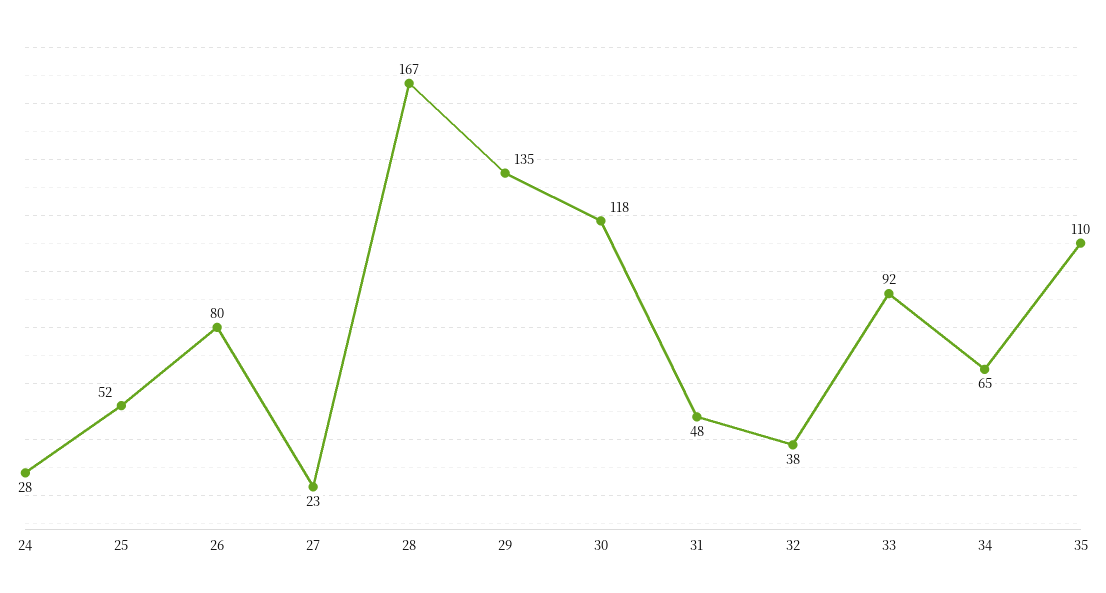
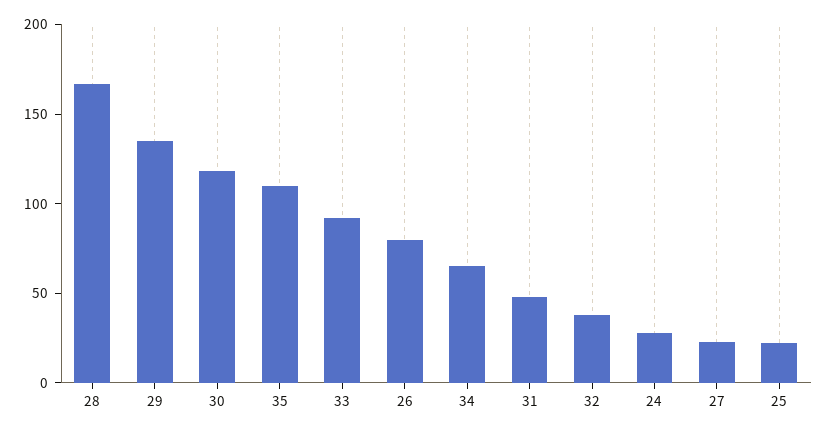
  {
    "24": 28,
-   "25": 52,
+   "25": 20,
    "26": 80,
    "27": 23,
    "28": 167,
    "29": 135,
    "30": 118,
    "31": 48,
    "32": 38,
    "33": 92,
    "34": 65,
    "35": 110
  }

